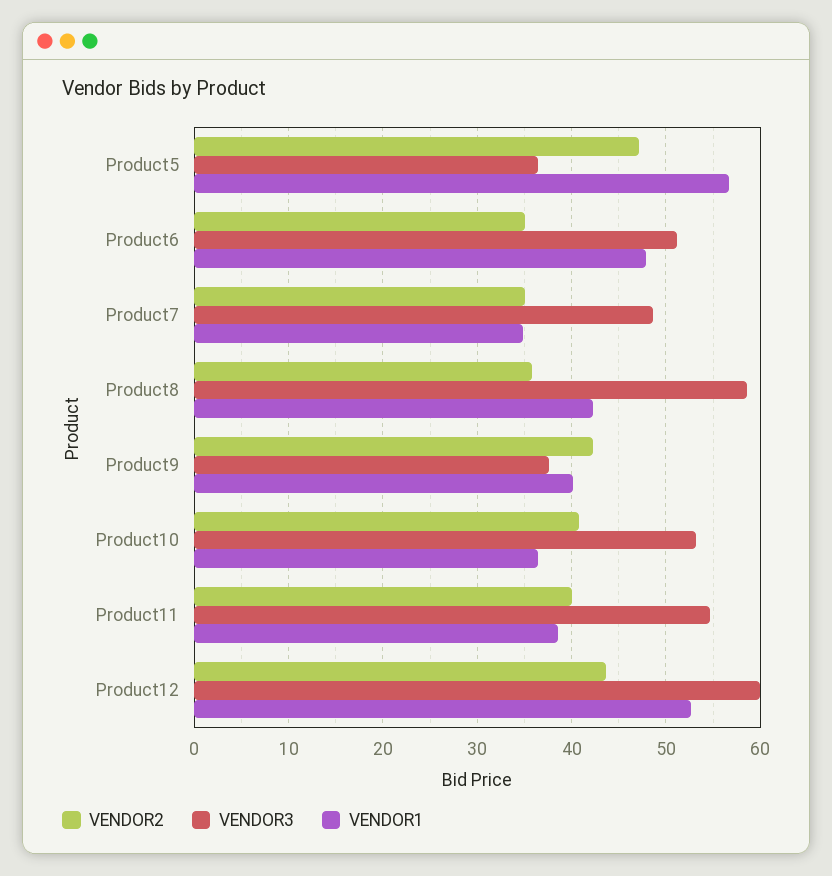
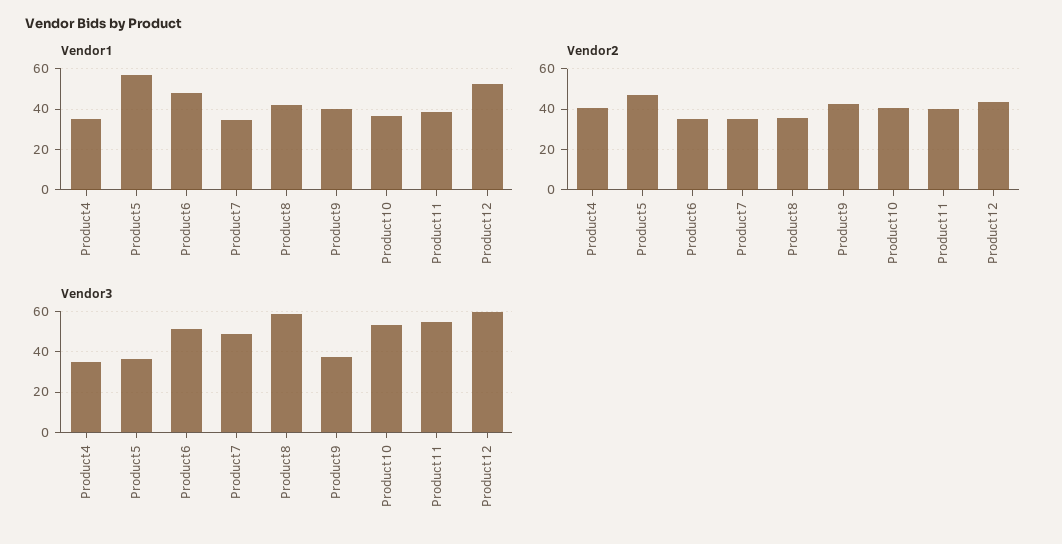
  {
    "VENDOR2": {
      "Product5": 47,
      "Product6": 35,
      "Product7": 35,
      "Product8": 36,
      "Product9": 42,
      "Product10": 41,
      "Product11": 40,
-     "Product12": 44
+     "Product12": 44,
+     "Product4": 40
    },
    "VENDOR3": {
      "Product5": 36,
      "Product6": 51,
      "Product7": 49,
      "Product8": 59,
      "Product9": 38,
      "Product10": 53,
      "Product11": 55,
-     "Product12": 60
+     "Product12": 60,
+     "Product4": 35
    },
    "VENDOR1": {
      "Product5": 57,
      "Product6": 48,
      "Product7": 35,
      "Product8": 42,
      "Product9": 40,
      "Product10": 36,
      "Product11": 39,
-     "Product12": 53
+     "Product12": 53,
+     "Product4": 35
    }
  }

